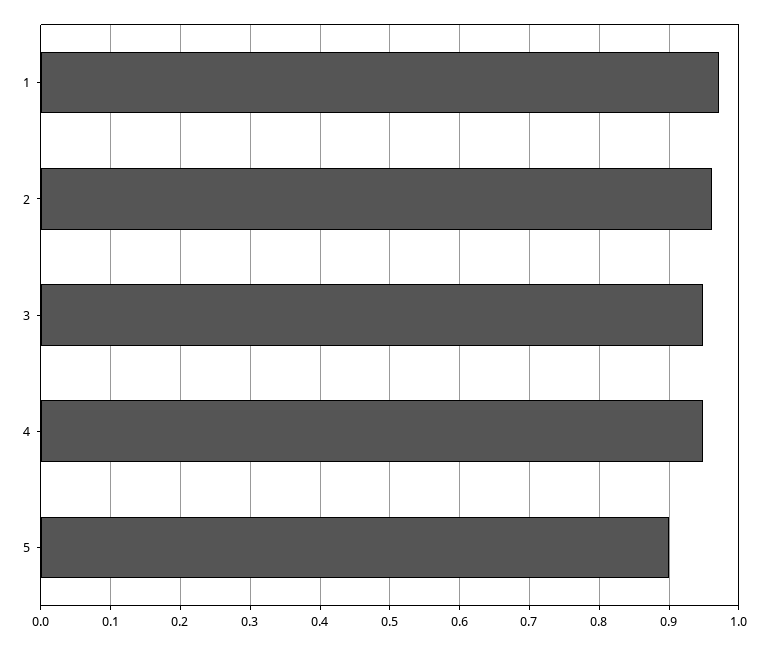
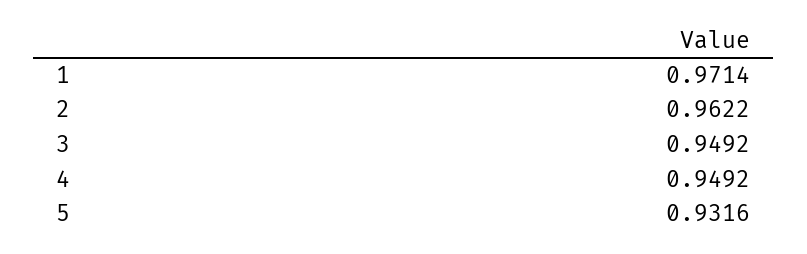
  {
    "1": 0.9714,
    "2": 0.9622,
    "3": 0.9492,
    "4": 0.9492,
-   "5": 0.9
+   "5": 0.9316
  }

